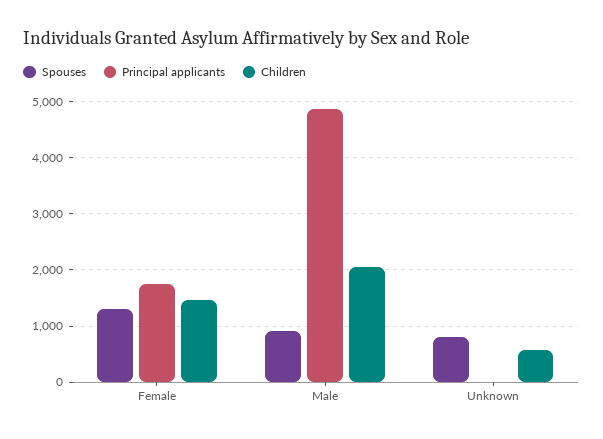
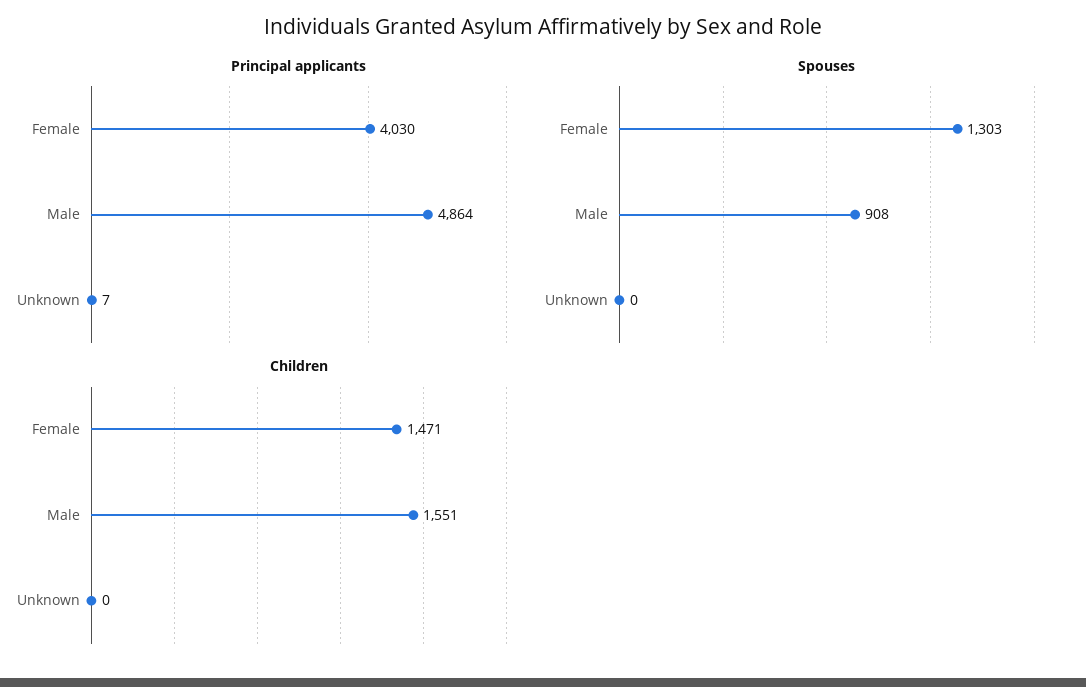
  {
    "Spouses": {
      "Female": 1303,
      "Male": 908,
-     "Unknown": 800
+     "Unknown": 0
    },
    "Principal applicants": {
-     "Female": 1800,
+     "Female": 4030,
      "Male": 4864,
      "Unknown": 7
    },
    "Children": {
      "Female": 1471,
-     "Male": 2000,
+     "Male": 1551,
-     "Unknown": 600
+     "Unknown": 0
    }
  }

